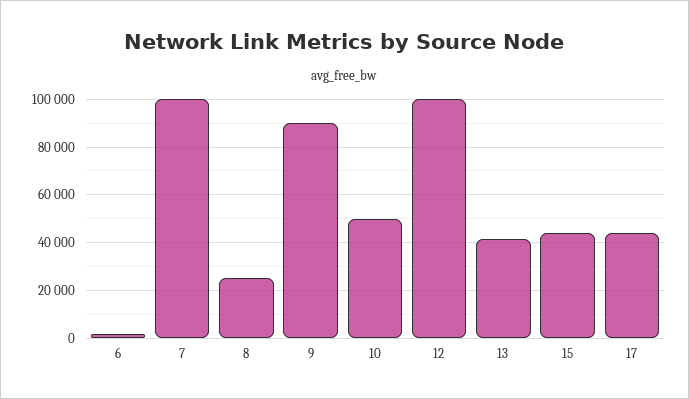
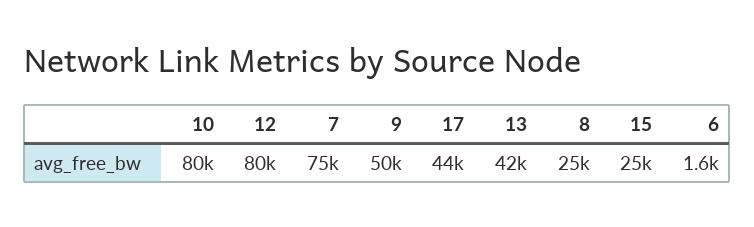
  {
    "6": 1600,
-   "7": 100000,
+   "7": 75000,
    "8": 25000,
-   "9": 90000,
+   "9": 50000,
-   "10": 50000,
+   "10": 80000,
-   "12": 100000,
+   "12": 80000,
    "13": 42000,
-   "15": 45000,
+   "15": 25000,
    "17": 44000
  }

